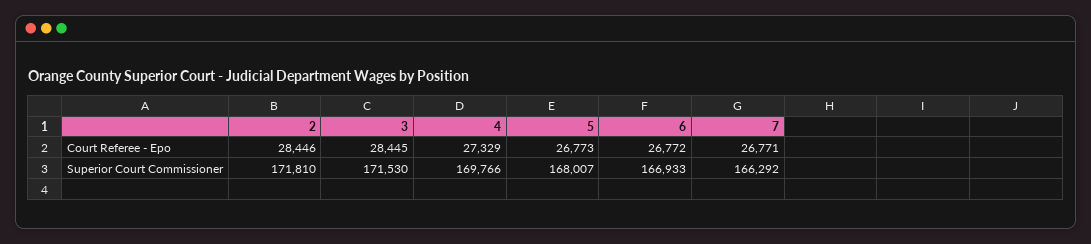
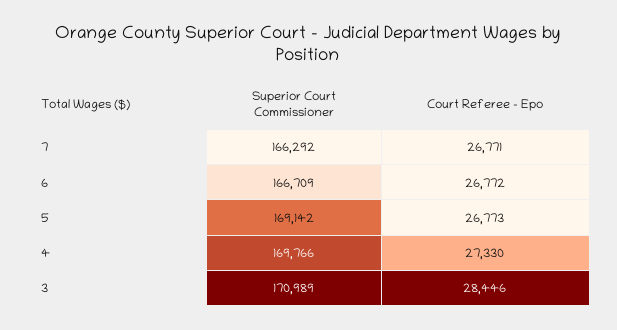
  {
-   "2": {
-     "Court Referee - Epo": 28446,
-     "Superior Court Commissioner": 171810
-   },
    "3": {
-     "Court Referee - Epo": 28445,
+     "Court Referee - Epo": 28446,
-     "Superior Court Commissioner": 171530
+     "Superior Court Commissioner": 170989
    },
    "4": {
-     "Court Referee - Epo": 27329,
+     "Court Referee - Epo": 27330,
      "Superior Court Commissioner": 169766
    },
    "5": {
      "Court Referee - Epo": 26773,
-     "Superior Court Commissioner": 168007
+     "Superior Court Commissioner": 169142
    },
    "6": {
      "Court Referee - Epo": 26772,
-     "Superior Court Commissioner": 166933
+     "Superior Court Commissioner": 166709
    },
    "7": {
      "Court Referee - Epo": 26771,
      "Superior Court Commissioner": 166292
    }
  }

